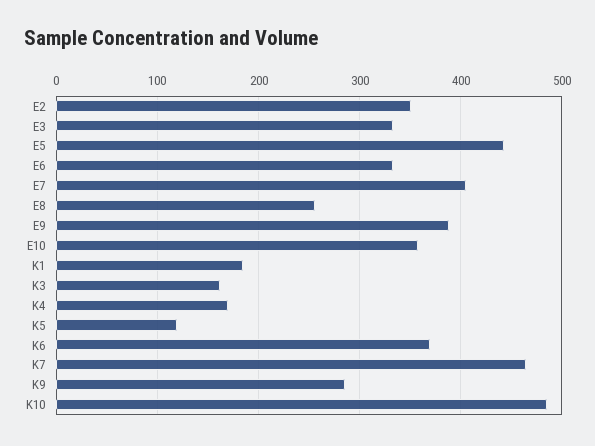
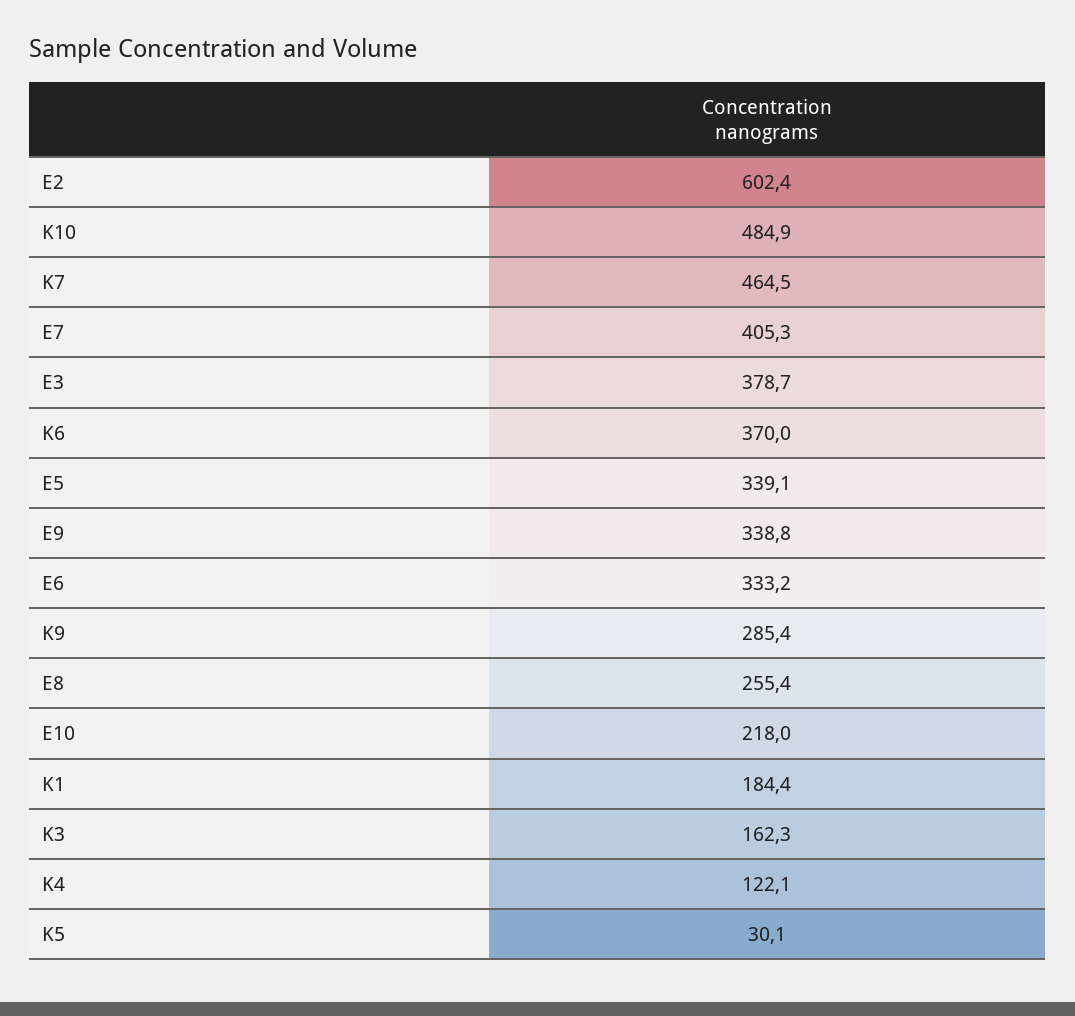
  {
-   "E2": 350,
+   "E2": 602.4,
-   "E3": 330,
+   "E3": 378.7,
-   "E5": 440,
+   "E5": 339.1,
    "E6": 333.2,
    "E7": 405.3,
    "E8": 255.4,
-   "E9": 390,
+   "E9": 338.8,
-   "E10": 360,
+   "E10": 218,
    "K1": 184.4,
    "K3": 162.3,
-   "K4": 170,
+   "K4": 122.1,
-   "K5": 120,
+   "K5": 30.1,
    "K6": 370,
    "K7": 464.5,
    "K9": 285.4,
    "K10": 484.9
  }

